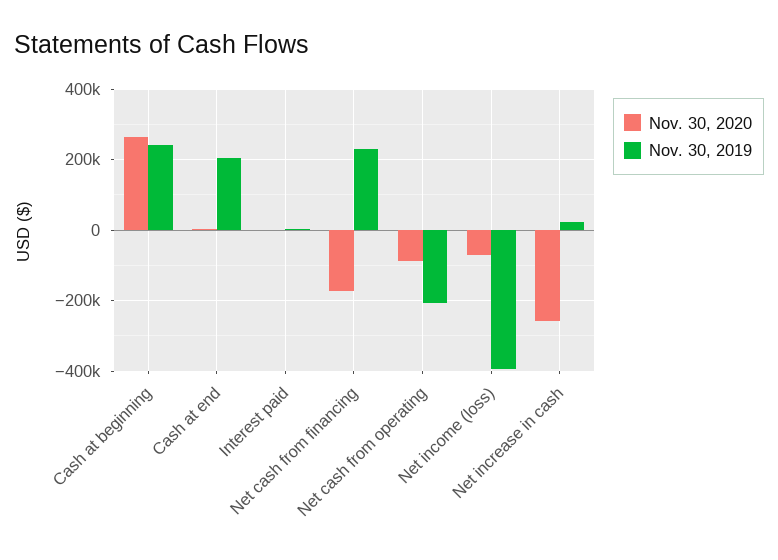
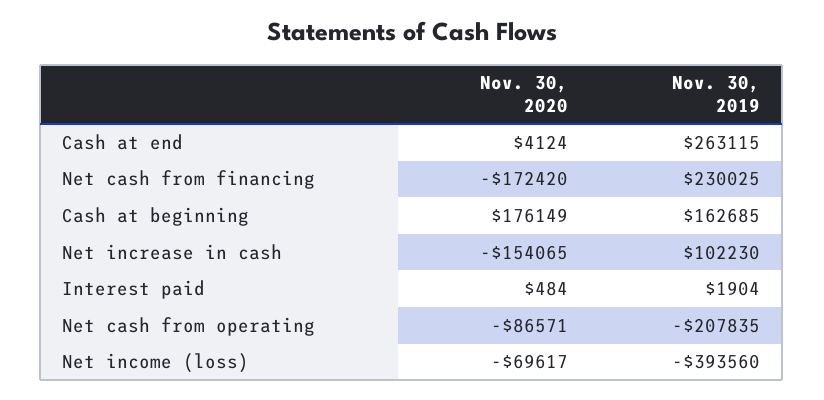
  {
    "Nov. 30, 2020": {
-     "Cash at beginning": 260000,
+     "Cash at beginning": 176149,
      "Cash at end": 4124,
      "Interest paid": 484,
      "Net cash from financing": -172420,
      "Net cash from operating": -86571,
      "Net income (loss)": -69617,
-     "Net increase in cash": -260000
+     "Net increase in cash": -154065
    },
    "Nov. 30, 2019": {
-     "Cash at beginning": 240000,
+     "Cash at beginning": 162685,
-     "Cash at end": 200000,
+     "Cash at end": 263115,
      "Interest paid": 1904,
      "Net cash from financing": 230025,
      "Net cash from operating": -207835,
      "Net income (loss)": -393560,
-     "Net increase in cash": 20000
+     "Net increase in cash": 102230
    }
  }

